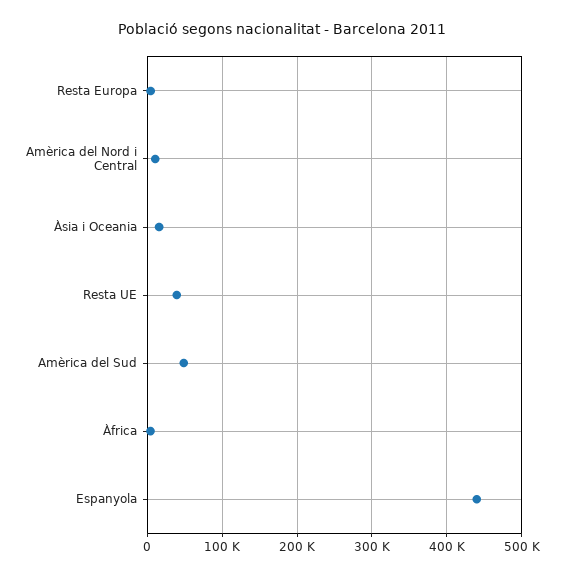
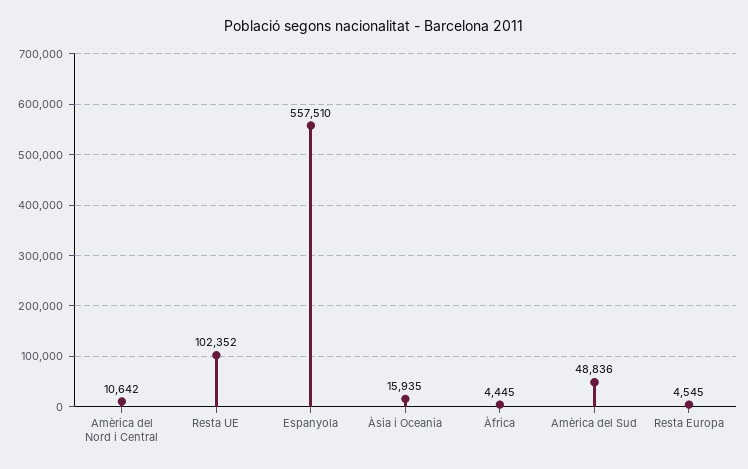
  {
    "Resta Europa": 4545,
    "Amèrica del Nord i Central": 10642,
    "Àsia i Oceania": 15935,
-   "Resta UE": 40000,
+   "Resta UE": 102352,
    "Amèrica del Sud": 48836,
    "Àfrica": 4445,
-   "Espanyola": 440000
+   "Espanyola": 557510
  }

